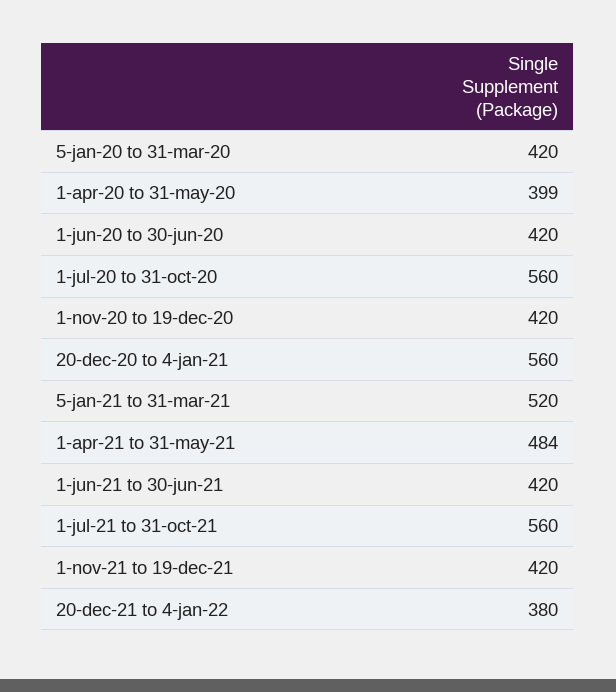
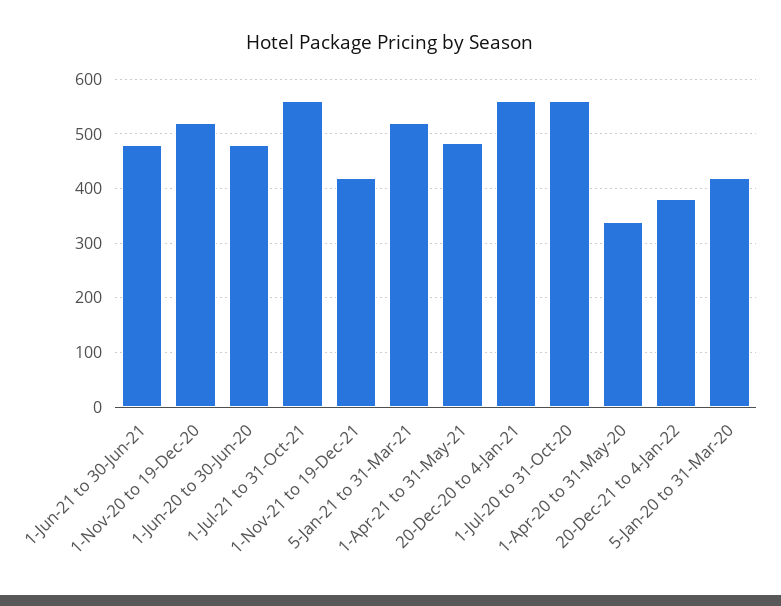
  {
    "5-jan-20 to 31-mar-20": 420,
-   "1-apr-20 to 31-may-20": 399,
+   "1-apr-20 to 31-may-20": 340,
-   "1-jun-20 to 30-jun-20": 420,
+   "1-jun-20 to 30-jun-20": 480,
    "1-jul-20 to 31-oct-20": 560,
-   "1-nov-20 to 19-dec-20": 420,
+   "1-nov-20 to 19-dec-20": 520,
    "20-dec-20 to 4-jan-21": 560,
    "5-jan-21 to 31-mar-21": 520,
    "1-apr-21 to 31-may-21": 484,
-   "1-jun-21 to 30-jun-21": 420,
+   "1-jun-21 to 30-jun-21": 480,
    "1-jul-21 to 31-oct-21": 560,
    "1-nov-21 to 19-dec-21": 420,
    "20-dec-21 to 4-jan-22": 380
  }

